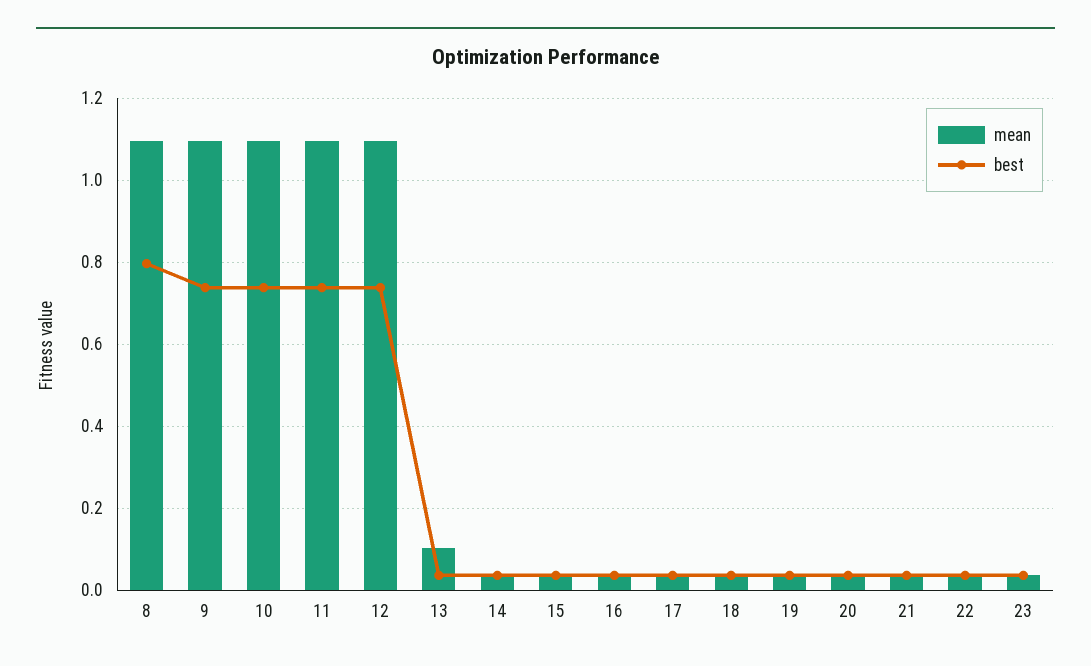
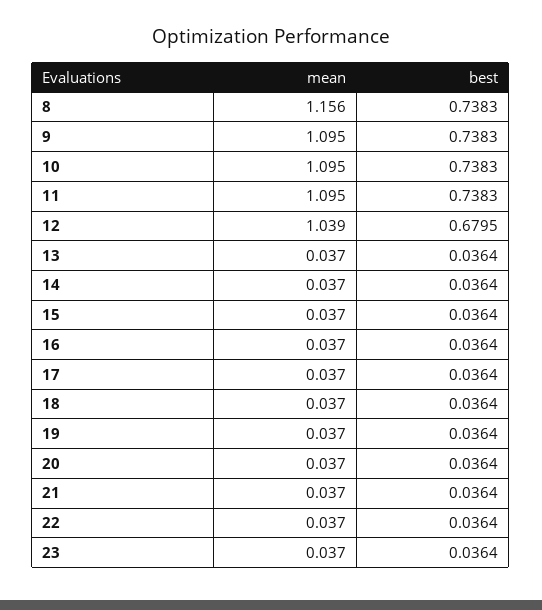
  {
    "mean": {
-     "8": 1.1,
+     "8": 1.156,
      "9": 1.095,
      "10": 1.095,
      "11": 1.095,
-     "12": 1.1,
+     "12": 1.039,
-     "13": 0.1,
+     "13": 0.037,
      "14": 0.037,
      "15": 0.037,
      "16": 0.037,
      "17": 0.037,
      "18": 0.037,
      "19": 0.037,
      "20": 0.037,
      "21": 0.037,
      "22": 0.037,
      "23": 0.037
    },
    "best": {
-     "8": 0.8,
+     "8": 0.7383,
      "9": 0.7383,
      "10": 0.7383,
      "11": 0.7383,
-     "12": 0.74,
+     "12": 0.6795,
      "13": 0.0364,
      "14": 0.0364,
      "15": 0.0364,
      "16": 0.0364,
      "17": 0.0364,
      "18": 0.0364,
      "19": 0.0364,
      "20": 0.0364,
      "21": 0.0364,
      "22": 0.0364,
      "23": 0.0364
    }
  }

